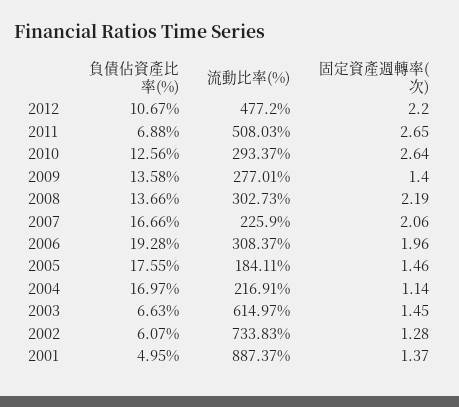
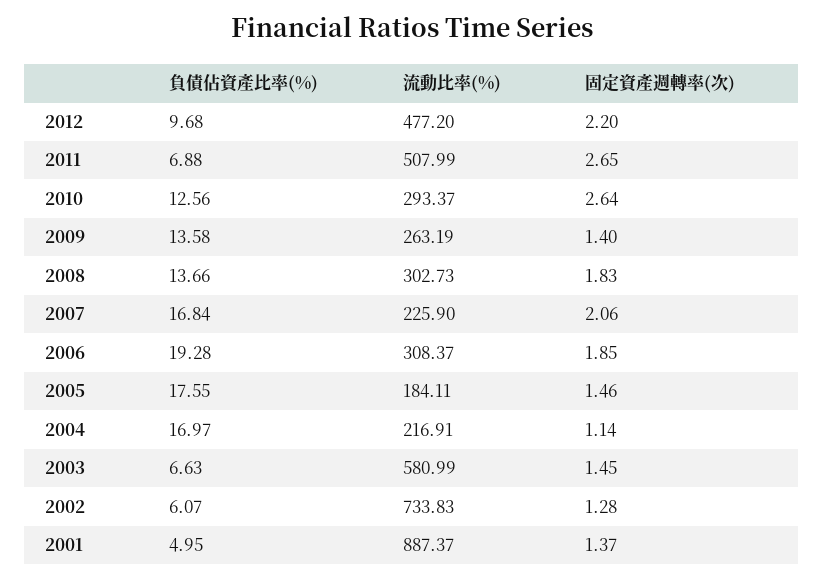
  {
    "負債佔資產比率(%)": {
-     "2012": 10.67,
+     "2012": 9.68,
      "2011": 6.88,
      "2010": 12.56,
      "2009": 13.58,
      "2008": 13.66,
-     "2007": 16.66,
+     "2007": 16.84,
      "2006": 19.28,
      "2005": 17.55,
      "2004": 16.97,
      "2003": 6.63,
      "2002": 6.07,
      "2001": 4.95
    },
    "流動比率(%)": {
      "2012": 477.2,
-     "2011": 508.03,
+     "2011": 507.99,
      "2010": 293.37,
-     "2009": 277.01,
+     "2009": 263.19,
      "2008": 302.73,
      "2007": 225.9,
      "2006": 308.37,
      "2005": 184.11,
      "2004": 216.91,
-     "2003": 614.97,
+     "2003": 580.99,
      "2002": 733.83,
      "2001": 887.37
    },
    "固定資產週轉率(次)": {
      "2012": 2.2,
      "2011": 2.65,
      "2010": 2.64,
      "2009": 1.4,
-     "2008": 2.19,
+     "2008": 1.83,
      "2007": 2.06,
-     "2006": 1.96,
+     "2006": 1.85,
      "2005": 1.46,
      "2004": 1.14,
      "2003": 1.45,
      "2002": 1.28,
      "2001": 1.37
    }
  }

